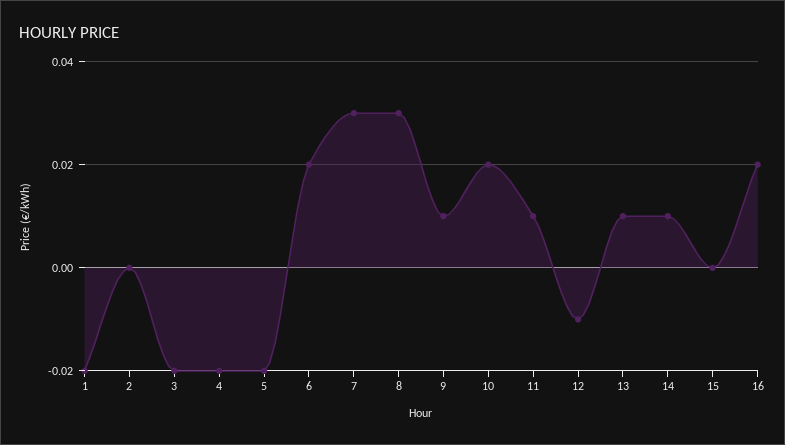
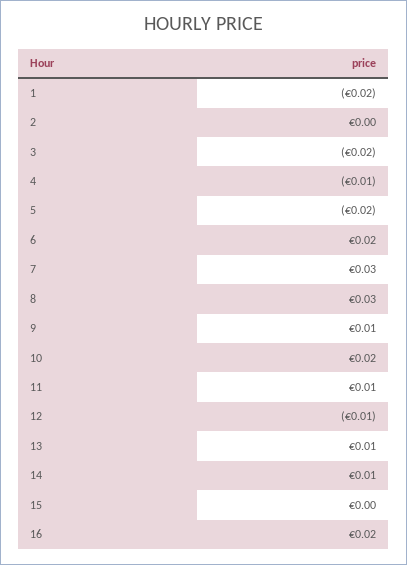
  {
    "1": -0.02,
    "2": 0,
    "3": -0.02,
-   "4": -0.02,
+   "4": -0.01,
    "5": -0.02,
    "6": 0.02,
    "7": 0.03,
    "8": 0.03,
    "9": 0.01,
    "10": 0.02,
    "11": 0.01,
    "12": -0.01,
    "13": 0.01,
    "14": 0.01,
    "15": 0,
    "16": 0.02
  }

